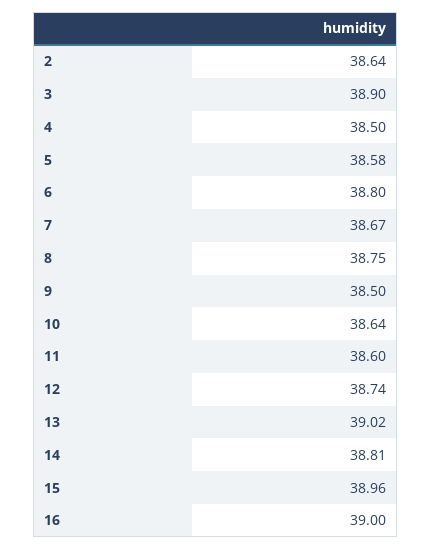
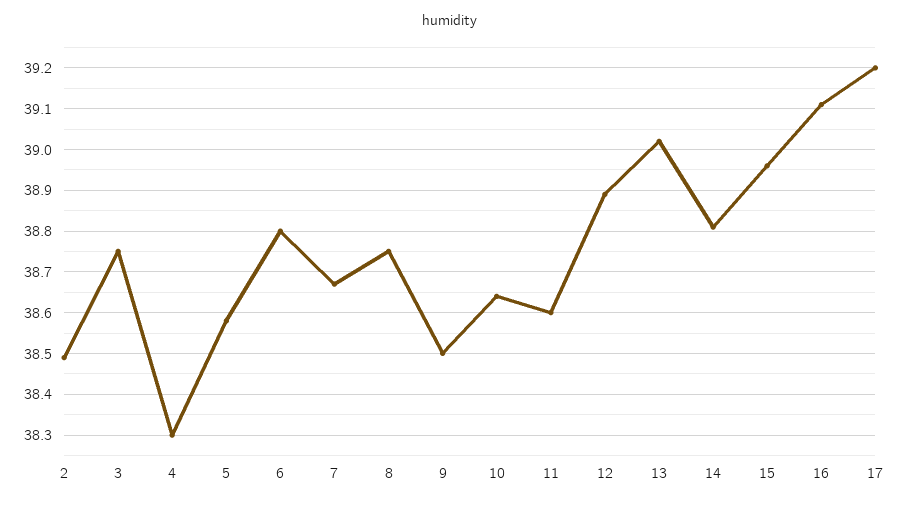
  {
-   "2": 38.64,
+   "2": 38.5,
-   "3": 38.9,
+   "3": 38.75,
-   "4": 38.5,
+   "4": 38.3,
    "5": 38.58,
    "6": 38.8,
    "7": 38.67,
    "8": 38.75,
    "9": 38.5,
    "10": 38.64,
    "11": 38.6,
-   "12": 38.74,
+   "12": 38.9,
    "13": 39.02,
    "14": 38.81,
    "15": 38.96,
-   "16": 39
+   "16": 39.1,
+   "17": 39.2
  }

